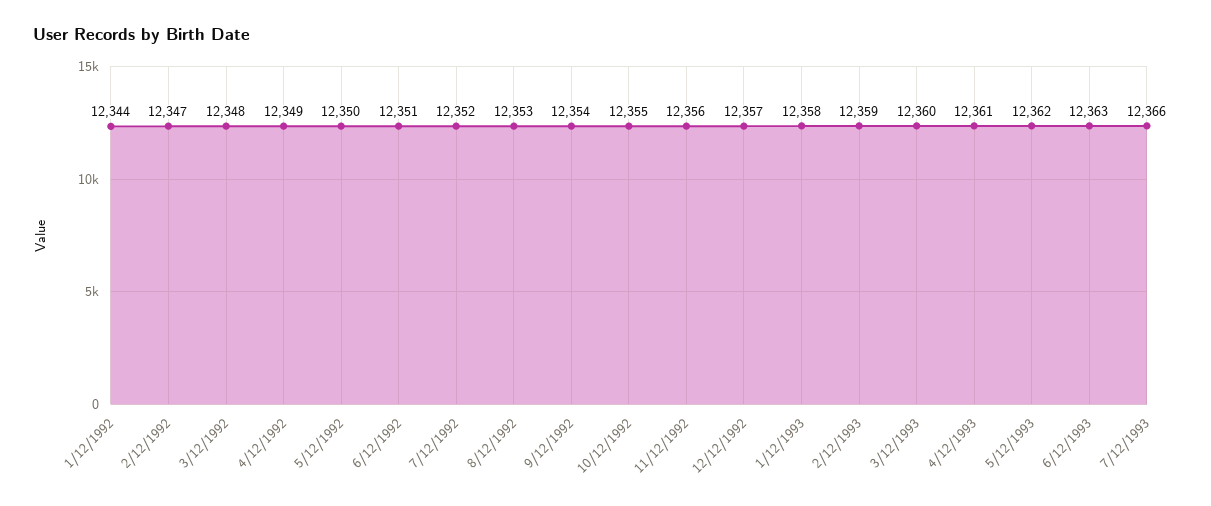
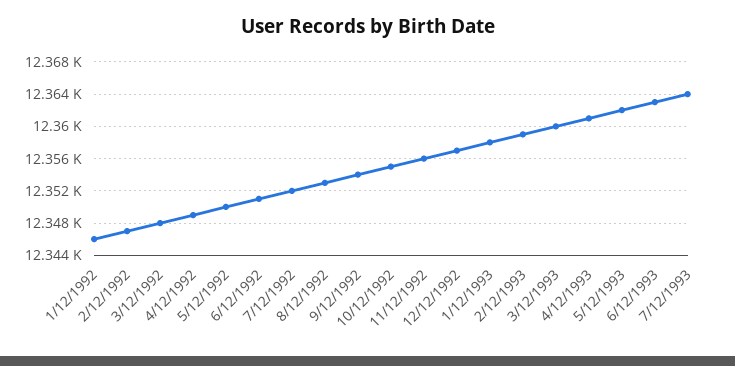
  {
-   "1/12/1992": 12344,
+   "1/12/1992": 12346,
    "2/12/1992": 12347,
    "3/12/1992": 12348,
    "4/12/1992": 12349,
    "5/12/1992": 12350,
    "6/12/1992": 12351,
    "7/12/1992": 12352,
    "8/12/1992": 12353,
    "9/12/1992": 12354,
    "10/12/1992": 12355,
    "11/12/1992": 12356,
    "12/12/1992": 12357,
    "1/12/1993": 12358,
    "2/12/1993": 12359,
    "3/12/1993": 12360,
    "4/12/1993": 12361,
    "5/12/1993": 12362,
    "6/12/1993": 12363,
-   "7/12/1993": 12366
+   "7/12/1993": 12364
  }

